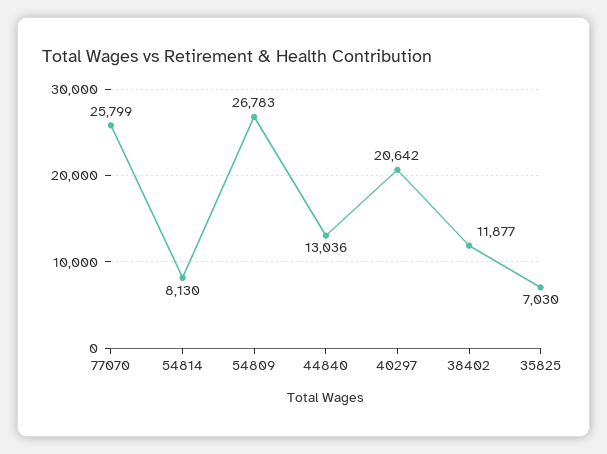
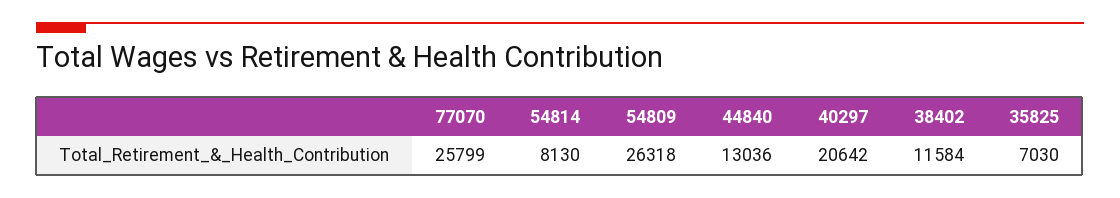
  {
    "77070": 25799,
    "54814": 8130,
-   "54809": 26783,
+   "54809": 26318,
    "44840": 13036,
    "40297": 20642,
-   "38402": 11877,
+   "38402": 11584,
    "35825": 7030
  }

